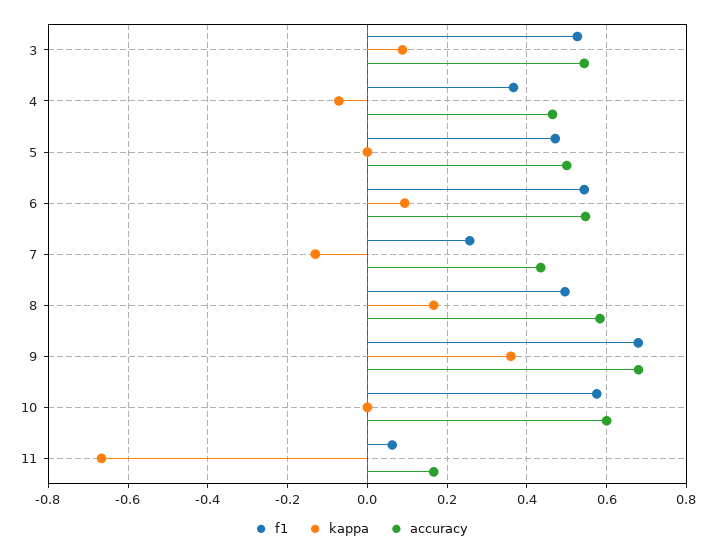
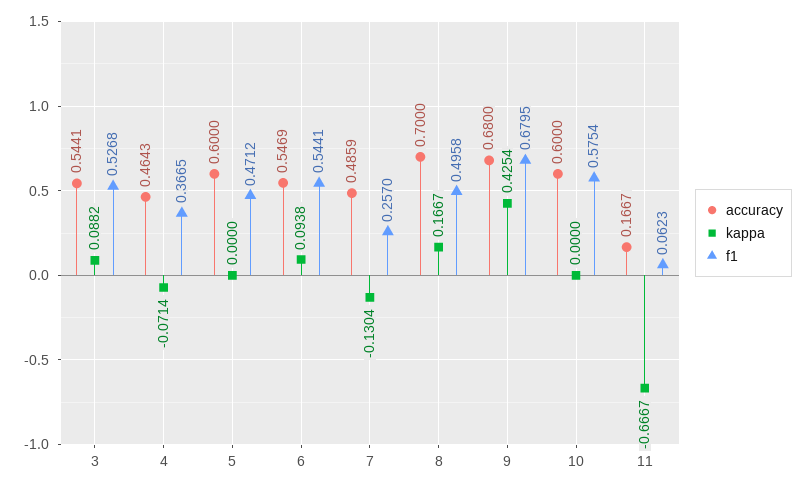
  {
    "f1": {
      "3": 0.5268,
      "4": 0.3665,
      "5": 0.4712,
      "6": 0.5441,
      "7": 0.257,
      "8": 0.4958,
      "9": 0.6795,
      "10": 0.5754,
      "11": 0.0623
    },
    "kappa": {
      "3": 0.0882,
      "4": -0.0714,
      "5": 0,
      "6": 0.0938,
      "7": -0.1304,
      "8": 0.1667,
-     "9": 0.36,
+     "9": 0.4254,
      "10": 0,
      "11": -0.6667
    },
    "accuracy": {
      "3": 0.5441,
      "4": 0.4643,
-     "5": 0.5,
+     "5": 0.6,
      "6": 0.5469,
-     "7": 0.44,
+     "7": 0.4859,
-     "8": 0.58,
+     "8": 0.7,
      "9": 0.68,
      "10": 0.6,
      "11": 0.1667
    }
  }

